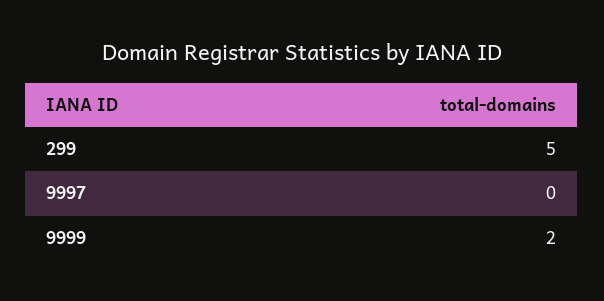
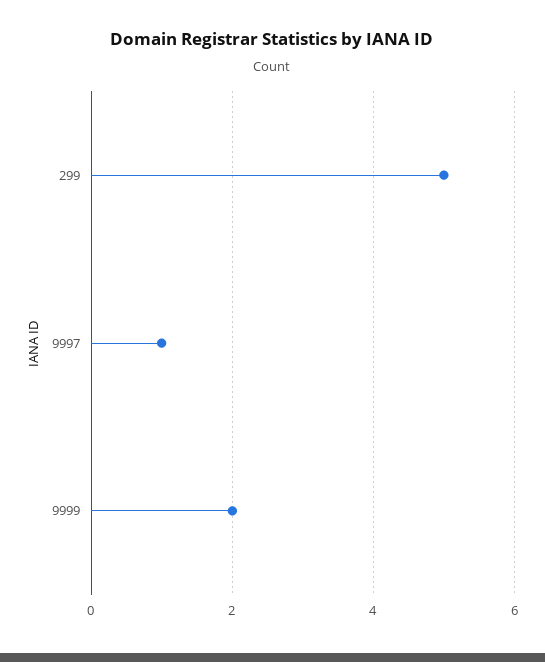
  {
    "299": 5,
-   "9997": 0,
+   "9997": 1,
    "9999": 2
  }

